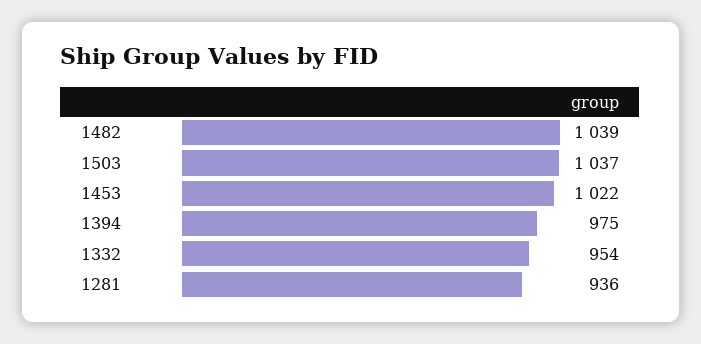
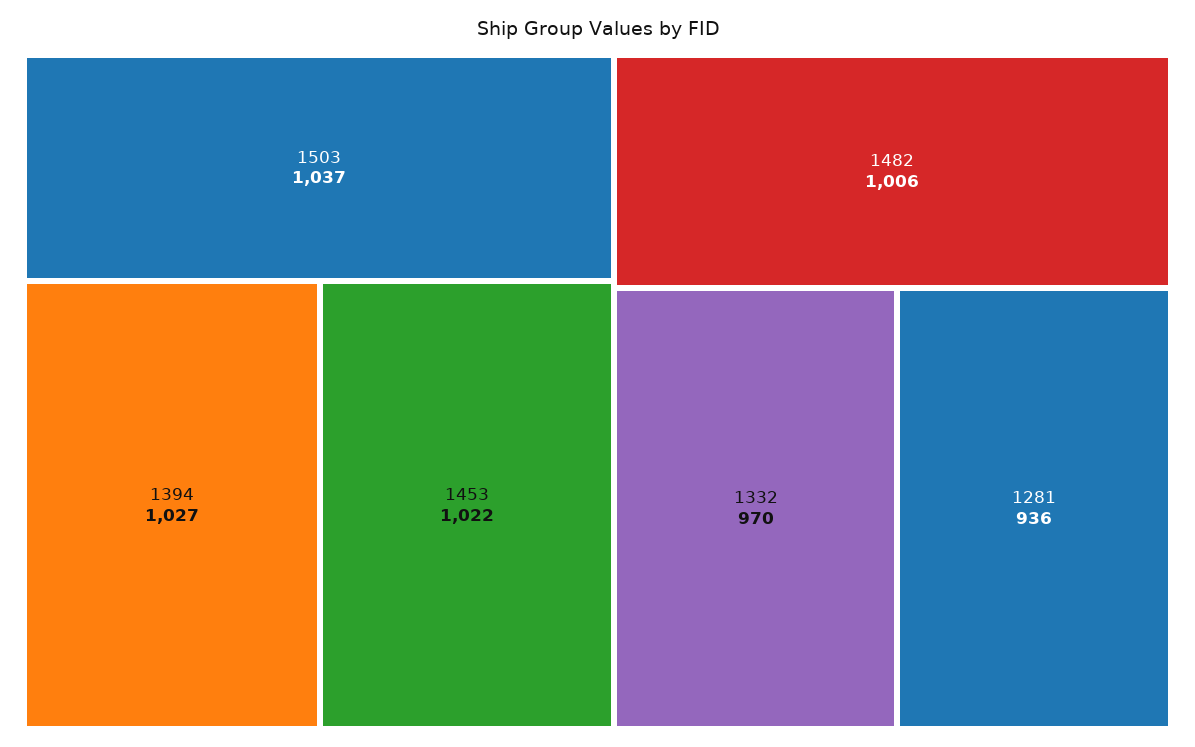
  {
-   "1482": 1039,
+   "1482": 1006,
    "1503": 1037,
    "1453": 1022,
-   "1394": 975,
+   "1394": 1027,
-   "1332": 954,
+   "1332": 970,
    "1281": 936
  }

